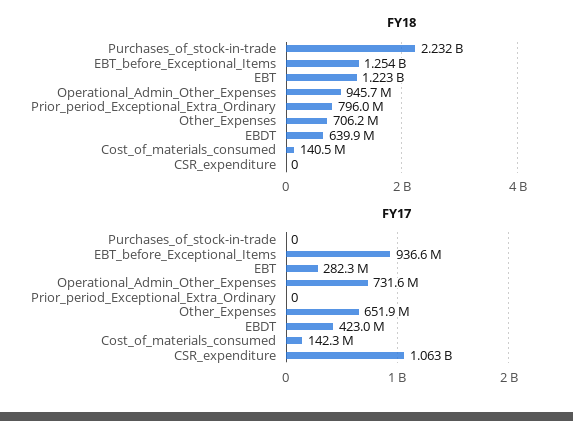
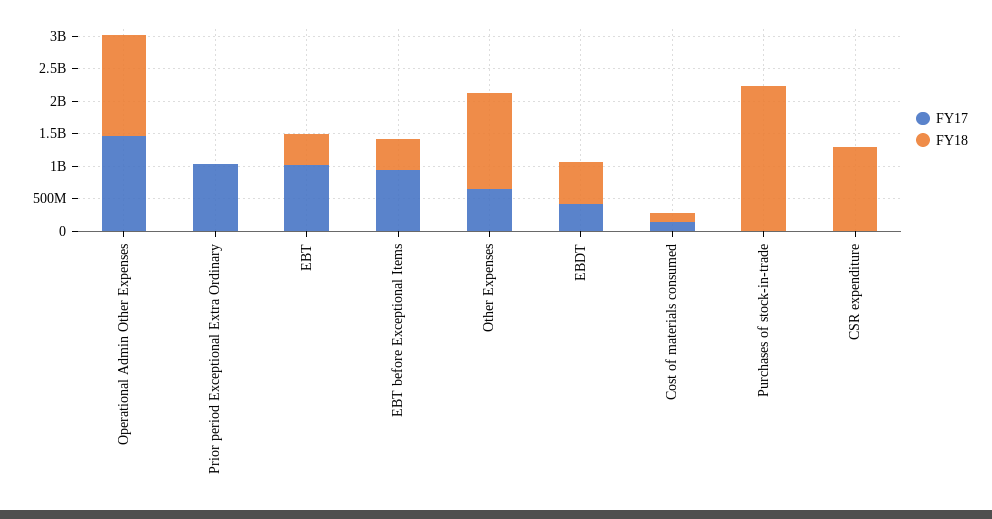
  {
    "FY18": {
      "Purchases_of_stock-in-trade": 2232000000,
-     "EBT_before_Exceptional_Items": 1254000000,
+     "EBT_before_Exceptional_Items": 500000000,
-     "EBT": 1223000000,
+     "EBT": 500000000,
-     "Operational_Admin_Other_Expenses": 945700000,
+     "Operational_Admin_Other_Expenses": 1500000000,
-     "Prior_period_Exceptional_Extra_Ordinary": 796000000,
+     "Prior_period_Exceptional_Extra_Ordinary": 0,
-     "Other_Expenses": 706200000,
+     "Other_Expenses": 1500000000,
      "EBDT": 639900000,
      "Cost_of_materials_consumed": 140500000,
-     "CSR_expenditure": 0
+     "CSR_expenditure": 1250000000
    },
    "FY17": {
      "Purchases_of_stock-in-trade": 0,
      "EBT_before_Exceptional_Items": 936600000,
-     "EBT": 282300000,
+     "EBT": 1000000000,
-     "Operational_Admin_Other_Expenses": 731600000,
+     "Operational_Admin_Other_Expenses": 1500000000,
-     "Prior_period_Exceptional_Extra_Ordinary": 0,
+     "Prior_period_Exceptional_Extra_Ordinary": 1000000000,
      "Other_Expenses": 651900000,
      "EBDT": 423000000,
      "Cost_of_materials_consumed": 142300000,
-     "CSR_expenditure": 1063000000
+     "CSR_expenditure": 0
    }
  }

